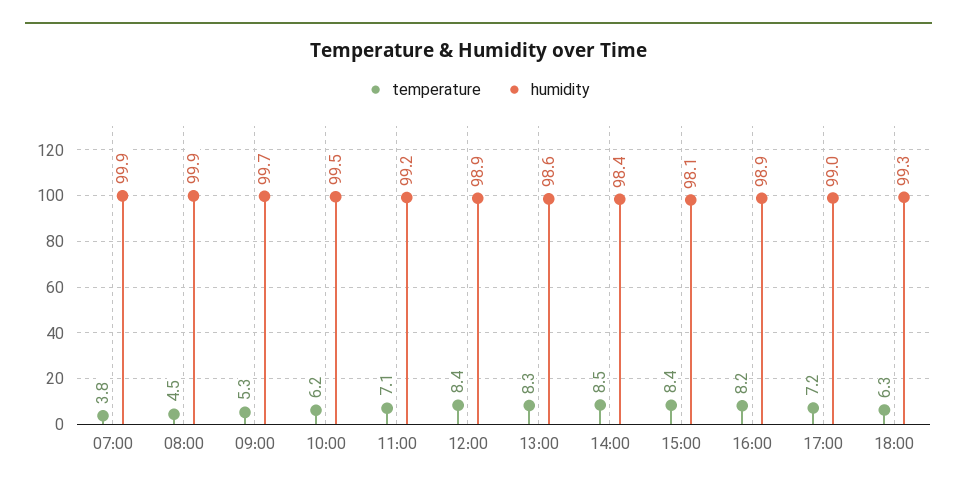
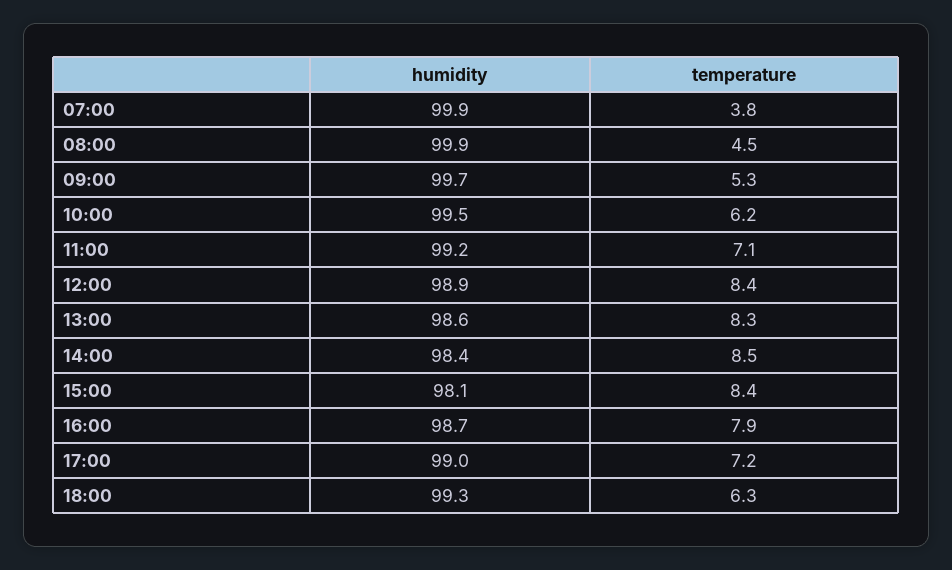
  {
    "temperature": {
      "07:00": 3.8,
      "08:00": 4.5,
      "09:00": 5.3,
      "10:00": 6.2,
      "11:00": 7.1,
      "12:00": 8.4,
      "13:00": 8.3,
      "14:00": 8.5,
      "15:00": 8.4,
-     "16:00": 8.2,
+     "16:00": 7.9,
      "17:00": 7.2,
      "18:00": 6.3
    },
    "humidity": {
      "07:00": 99.9,
      "08:00": 99.9,
      "09:00": 99.7,
      "10:00": 99.5,
      "11:00": 99.2,
      "12:00": 98.9,
      "13:00": 98.6,
      "14:00": 98.4,
      "15:00": 98.1,
-     "16:00": 98.9,
+     "16:00": 98.7,
      "17:00": 99,
      "18:00": 99.3
    }
  }

